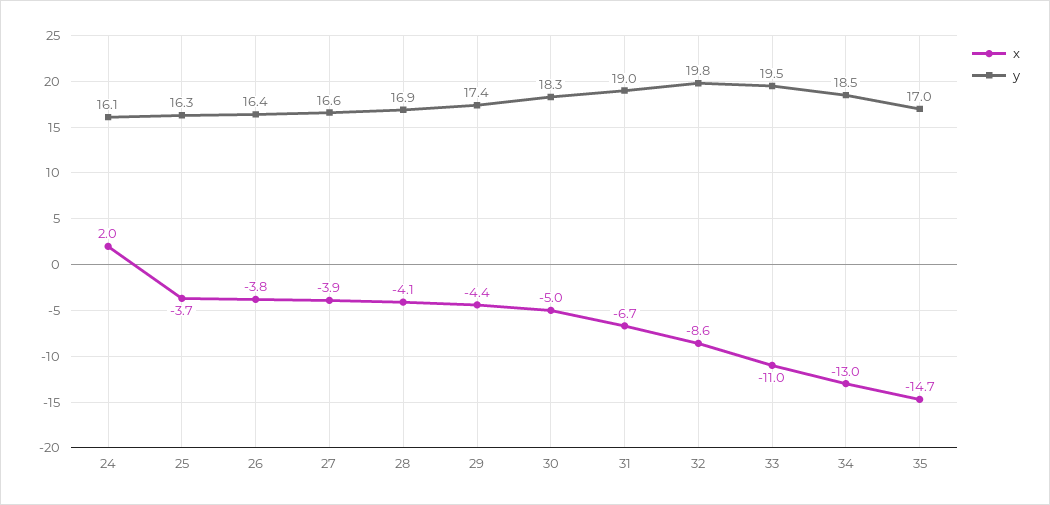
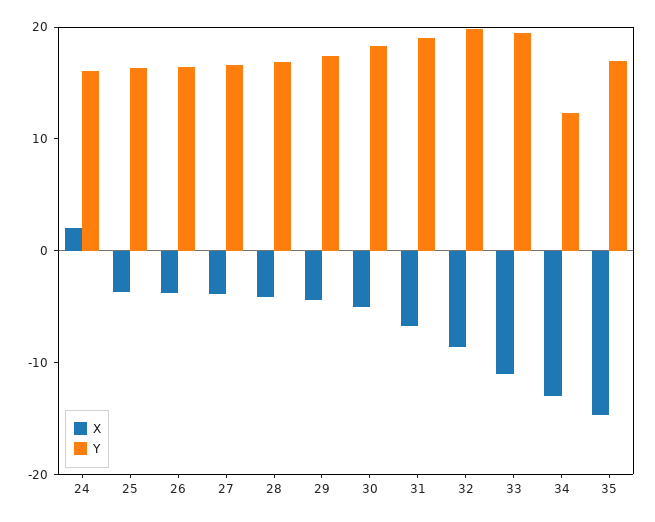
  {
    "x": {
      "24": 2,
      "25": -3.7,
      "26": -3.8,
      "27": -3.9,
      "28": -4.1,
      "29": -4.4,
      "30": -5,
      "31": -6.7,
      "32": -8.6,
      "33": -11,
      "34": -13,
      "35": -14.7
    },
    "y": {
      "24": 16.1,
      "25": 16.3,
      "26": 16.4,
      "27": 16.6,
      "28": 16.9,
      "29": 17.4,
      "30": 18.3,
      "31": 19,
      "32": 19.8,
      "33": 19.5,
-     "34": 18.5,
+     "34": 12,
      "35": 17
    }
  }

